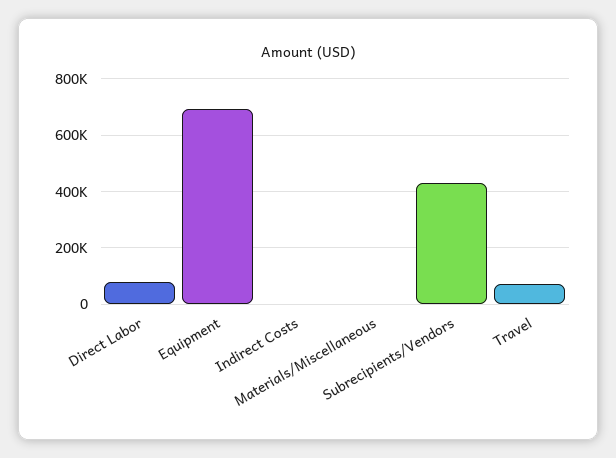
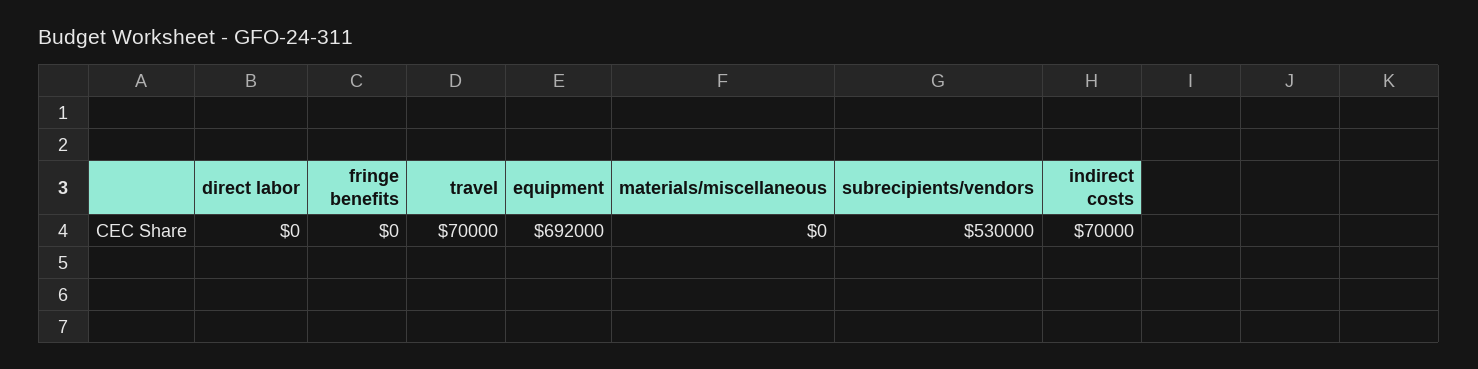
  {
-   "Direct Labor": 75000,
+   "Direct Labor": 0,
    "Equipment": 692000,
-   "Indirect Costs": 0,
+   "Indirect Costs": 70000,
    "Materials/Miscellaneous": 0,
-   "Subrecipients/Vendors": 425000,
+   "Subrecipients/Vendors": 530000,
-   "Travel": 70000
+   "Travel": 70000,
+   "fringe benefits": 0
  }

